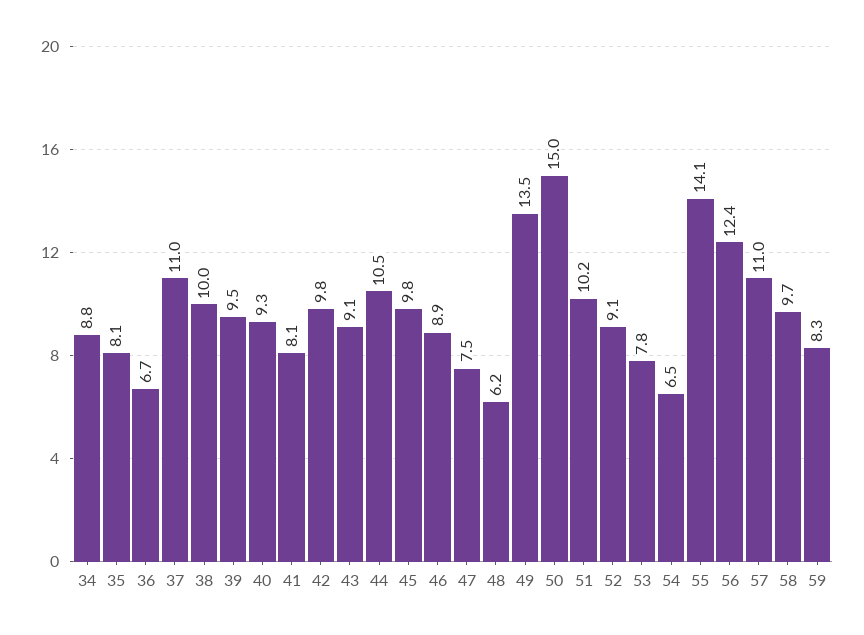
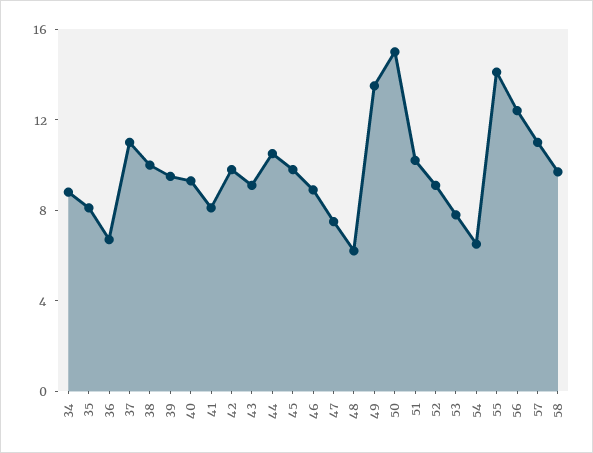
  {
    "34": 8.8,
    "35": 8.1,
    "36": 6.7,
    "37": 11,
    "38": 10,
    "39": 9.5,
    "40": 9.3,
    "41": 8.1,
    "42": 9.8,
    "43": 9.1,
    "44": 10.5,
    "45": 9.8,
    "46": 8.9,
    "47": 7.5,
    "48": 6.2,
    "49": 13.5,
    "50": 15,
    "51": 10.2,
    "52": 9.1,
    "53": 7.8,
    "54": 6.5,
    "55": 14.1,
    "56": 12.4,
    "57": 11,
-   "58": 9.7,
+   "58": 9.7
-   "59": 8.3
  }

